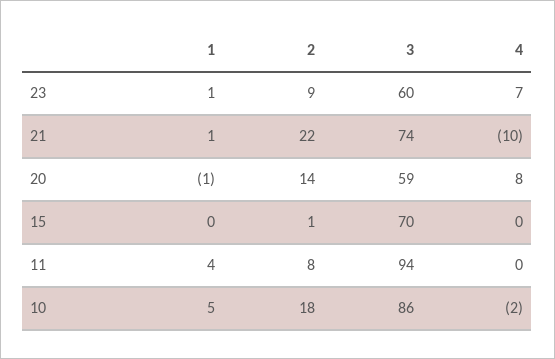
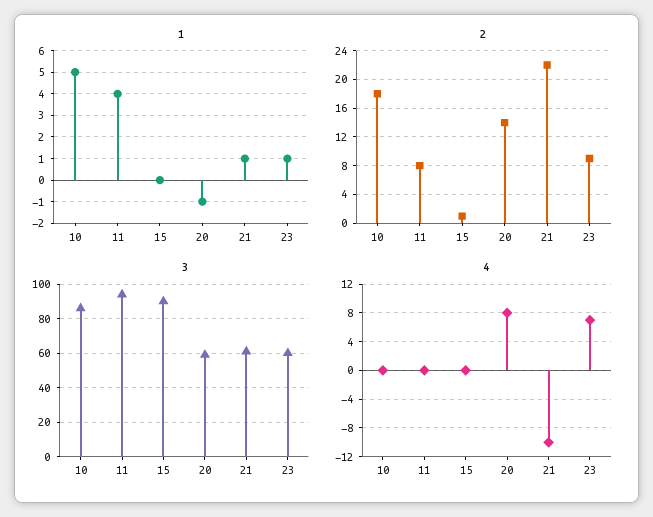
  {
    "1": {
      "23": 1,
      "21": 1,
      "20": -1,
      "15": 0,
      "11": 4,
      "10": 5
    },
    "2": {
      "23": 9,
      "21": 22,
      "20": 14,
      "15": 1,
      "11": 8,
      "10": 18
    },
    "3": {
      "23": 60,
-     "21": 74,
+     "21": 60,
      "20": 59,
-     "15": 70,
+     "15": 90,
      "11": 94,
      "10": 86
    },
    "4": {
      "23": 7,
      "21": -10,
      "20": 8,
      "15": 0,
      "11": 0,
-     "10": -2
+     "10": 0
    }
  }

